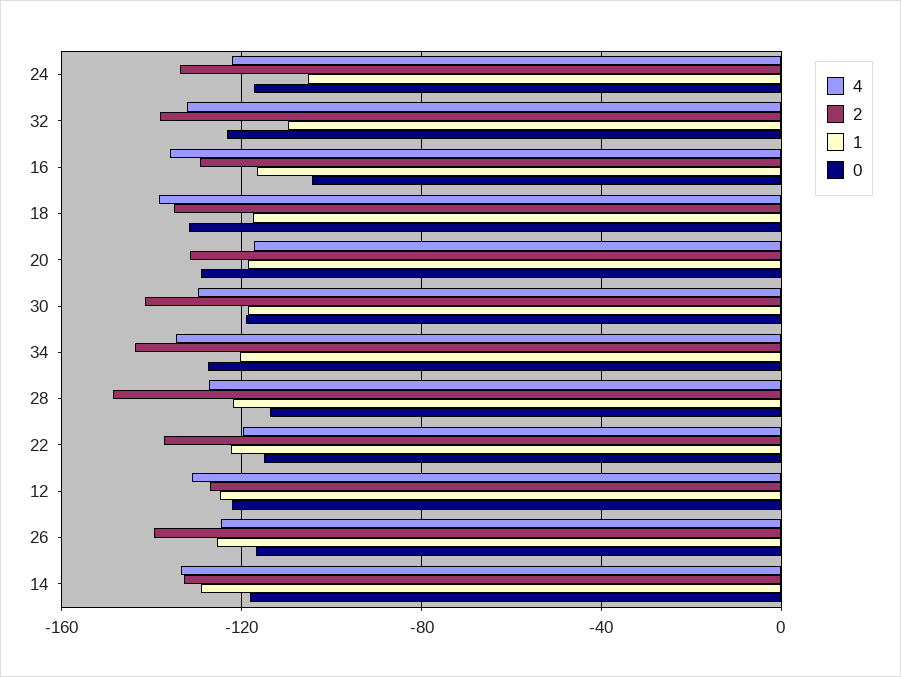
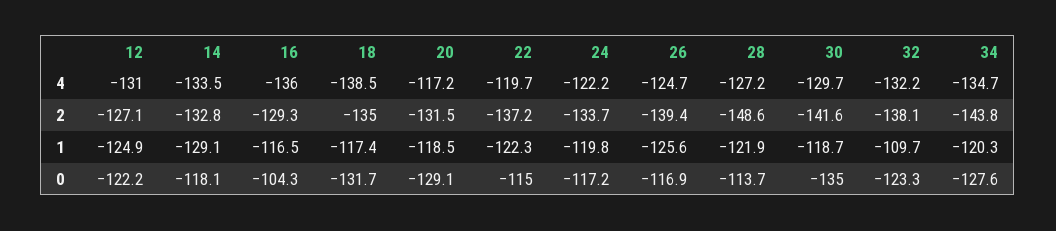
  {
    "4": {
      "24": -122.2,
      "32": -132.2,
      "16": -136,
      "18": -138.5,
      "20": -117.2,
      "30": -129.7,
      "34": -134.7,
      "28": -127.2,
      "22": -119.7,
      "12": -131,
      "26": -124.7,
      "14": -133.5
    },
    "2": {
      "24": -133.7,
      "32": -138.1,
      "16": -129.3,
      "18": -135,
      "20": -131.5,
      "30": -141.6,
      "34": -143.8,
      "28": -148.6,
      "22": -137.2,
      "12": -127.1,
      "26": -139.4,
      "14": -132.8
    },
    "1": {
-     "24": -105,
+     "24": -119.8,
      "32": -109.7,
      "16": -116.5,
      "18": -117.4,
      "20": -118.5,
      "30": -118.7,
      "34": -120.3,
      "28": -121.9,
      "22": -122.3,
      "12": -124.9,
      "26": -125.6,
      "14": -129.1
    },
    "0": {
      "24": -117.2,
      "32": -123.3,
      "16": -104.3,
      "18": -131.7,
      "20": -129.1,
-     "30": -120,
+     "30": -135,
      "34": -127.6,
      "28": -113.7,
      "22": -115,
      "12": -122.2,
      "26": -116.9,
      "14": -118.1
    }
  }

